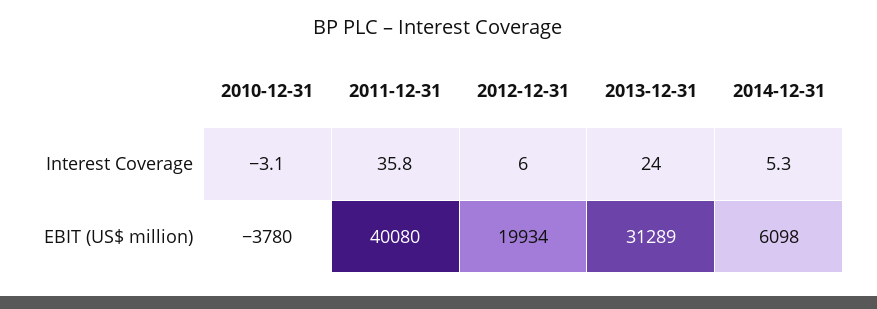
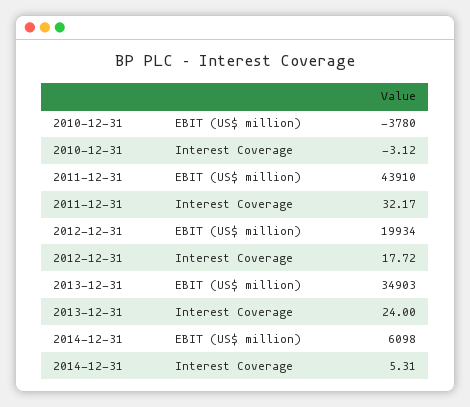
  {
    "2010-12-31": {
      "Interest Coverage": -3.12,
      "EBIT (US$ million)": -3780
    },
    "2011-12-31": {
-     "Interest Coverage": 35.8,
+     "Interest Coverage": 32.17,
-     "EBIT (US$ million)": 40080
+     "EBIT (US$ million)": 43910
    },
    "2012-12-31": {
-     "Interest Coverage": 6,
+     "Interest Coverage": 17.72,
      "EBIT (US$ million)": 19934
    },
    "2013-12-31": {
      "Interest Coverage": 24,
-     "EBIT (US$ million)": 31289
+     "EBIT (US$ million)": 34903
    },
    "2014-12-31": {
      "Interest Coverage": 5.31,
      "EBIT (US$ million)": 6098
    }
  }

